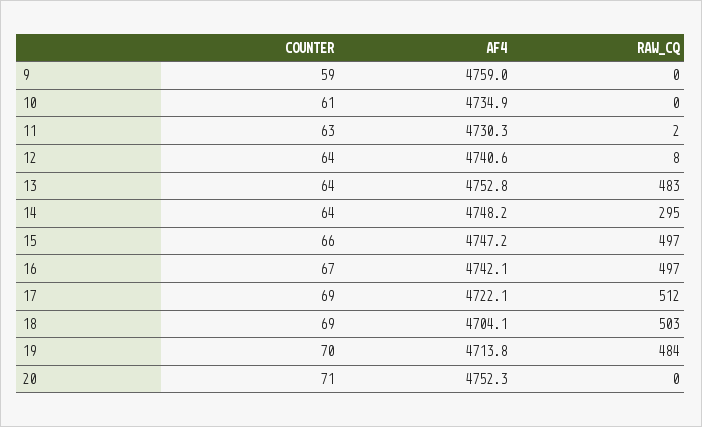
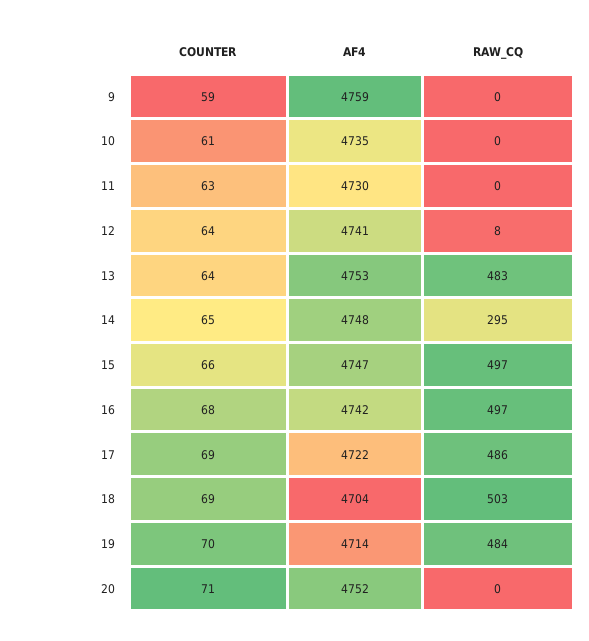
  {
    "COUNTER": {
      "9": 59,
      "10": 61,
      "11": 63,
      "12": 64,
      "13": 64,
-     "14": 64,
+     "14": 65,
      "15": 66,
-     "16": 67,
+     "16": 68,
      "17": 69,
      "18": 69,
      "19": 70,
      "20": 71
    },
    "AF4": {
      "9": 4759,
      "10": 4734.9,
      "11": 4730.3,
      "12": 4740.6,
      "13": 4752.8,
      "14": 4748.2,
      "15": 4747.2,
      "16": 4742.1,
      "17": 4722.1,
      "18": 4704.1,
      "19": 4713.8,
      "20": 4752.3
    },
    "RAW_CQ": {
      "9": 0,
      "10": 0,
-     "11": 2,
+     "11": 0,
      "12": 8,
      "13": 483,
      "14": 295,
      "15": 497,
      "16": 497,
-     "17": 512,
+     "17": 486,
      "18": 503,
      "19": 484,
      "20": 0
    }
  }

